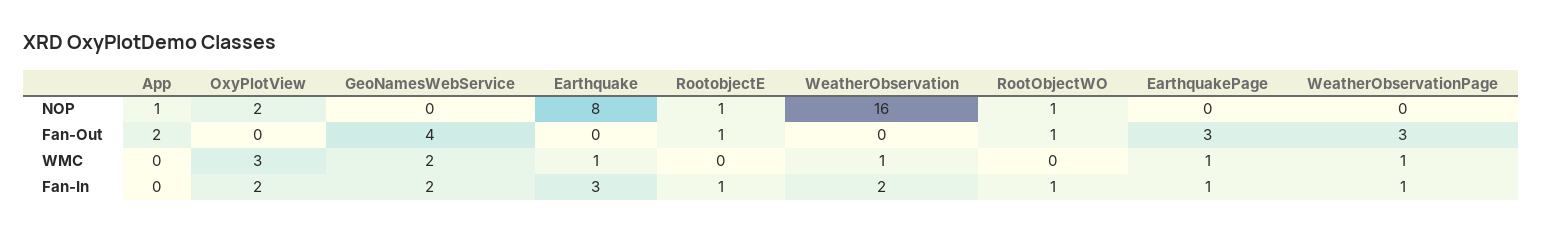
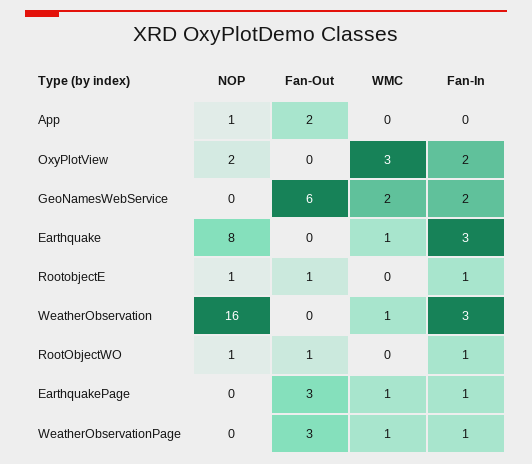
  {
    "App": {
      "NOP": 1,
      "Fan-Out": 2,
      "WMC": 0,
      "Fan-In": 0
    },
    "OxyPlotView": {
      "NOP": 2,
      "Fan-Out": 0,
      "WMC": 3,
      "Fan-In": 2
    },
    "GeoNamesWebService": {
      "NOP": 0,
-     "Fan-Out": 4,
+     "Fan-Out": 6,
      "WMC": 2,
      "Fan-In": 2
    },
    "Earthquake": {
      "NOP": 8,
      "Fan-Out": 0,
      "WMC": 1,
      "Fan-In": 3
    },
    "RootobjectE": {
      "NOP": 1,
      "Fan-Out": 1,
      "WMC": 0,
      "Fan-In": 1
    },
    "WeatherObservation": {
      "NOP": 16,
      "Fan-Out": 0,
      "WMC": 1,
-     "Fan-In": 2
+     "Fan-In": 3
    },
    "RootObjectWO": {
      "NOP": 1,
      "Fan-Out": 1,
      "WMC": 0,
      "Fan-In": 1
    },
    "EarthquakePage": {
      "NOP": 0,
      "Fan-Out": 3,
      "WMC": 1,
      "Fan-In": 1
    },
    "WeatherObservationPage": {
      "NOP": 0,
      "Fan-Out": 3,
      "WMC": 1,
      "Fan-In": 1
    }
  }

